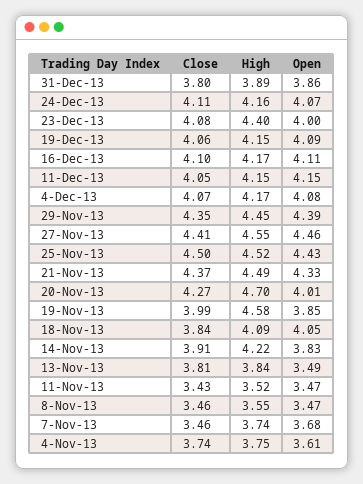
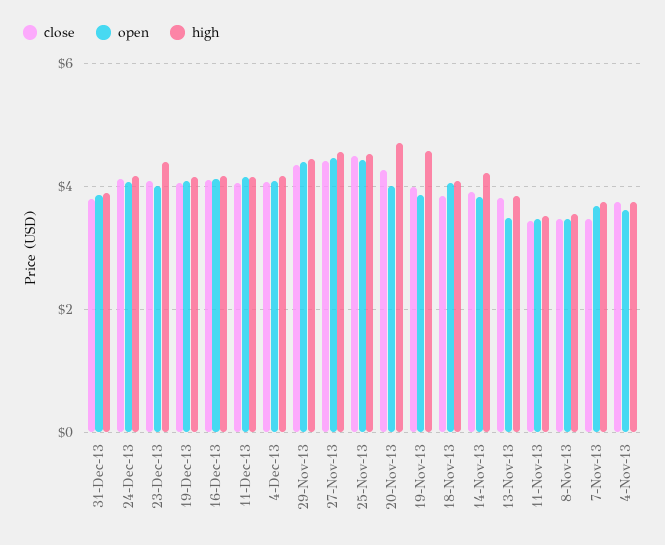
  {
    "Close": {
      "31-Dec-13": 3.8,
      "24-Dec-13": 4.11,
      "23-Dec-13": 4.08,
      "19-Dec-13": 4.06,
      "16-Dec-13": 4.1,
      "11-Dec-13": 4.05,
      "4-Dec-13": 4.07,
      "29-Nov-13": 4.35,
      "27-Nov-13": 4.41,
      "25-Nov-13": 4.5,
-     "21-Nov-13": 4.37,
      "20-Nov-13": 4.27,
      "19-Nov-13": 3.99,
      "18-Nov-13": 3.84,
      "14-Nov-13": 3.91,
      "13-Nov-13": 3.81,
      "11-Nov-13": 3.43,
      "8-Nov-13": 3.46,
      "7-Nov-13": 3.46,
      "4-Nov-13": 3.74
    },
    "High": {
      "31-Dec-13": 3.89,
      "24-Dec-13": 4.16,
      "23-Dec-13": 4.4,
      "19-Dec-13": 4.15,
      "16-Dec-13": 4.17,
      "11-Dec-13": 4.15,
      "4-Dec-13": 4.17,
      "29-Nov-13": 4.45,
      "27-Nov-13": 4.55,
      "25-Nov-13": 4.52,
-     "21-Nov-13": 4.49,
      "20-Nov-13": 4.7,
      "19-Nov-13": 4.58,
      "18-Nov-13": 4.09,
      "14-Nov-13": 4.22,
      "13-Nov-13": 3.84,
      "11-Nov-13": 3.52,
      "8-Nov-13": 3.55,
      "7-Nov-13": 3.74,
      "4-Nov-13": 3.75
    },
    "Open": {
      "31-Dec-13": 3.86,
      "24-Dec-13": 4.07,
      "23-Dec-13": 4,
      "19-Dec-13": 4.09,
      "16-Dec-13": 4.11,
      "11-Dec-13": 4.15,
      "4-Dec-13": 4.08,
      "29-Nov-13": 4.39,
      "27-Nov-13": 4.46,
      "25-Nov-13": 4.43,
-     "21-Nov-13": 4.33,
      "20-Nov-13": 4.01,
      "19-Nov-13": 3.85,
      "18-Nov-13": 4.05,
      "14-Nov-13": 3.83,
      "13-Nov-13": 3.49,
      "11-Nov-13": 3.47,
      "8-Nov-13": 3.47,
      "7-Nov-13": 3.68,
      "4-Nov-13": 3.61
    }
  }

